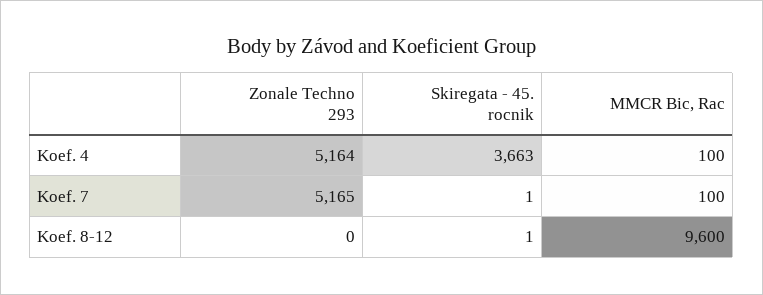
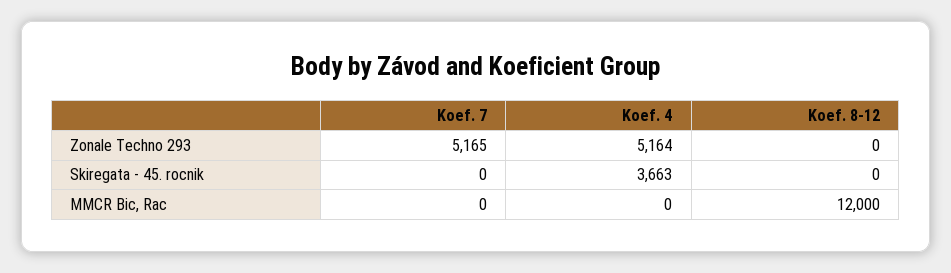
  {
    "Zonale Techno 293": {
      "Koef. 4": 5164,
      "Koef. 7": 5165,
      "Koef. 8-12": 0
    },
    "Skiregata - 45. rocnik": {
      "Koef. 4": 3663,
-     "Koef. 7": 1,
+     "Koef. 7": 0,
-     "Koef. 8-12": 1
+     "Koef. 8-12": 0
    },
    "MMCR Bic, Rac": {
-     "Koef. 4": 100,
+     "Koef. 4": 0,
-     "Koef. 7": 100,
+     "Koef. 7": 0,
-     "Koef. 8-12": 9600
+     "Koef. 8-12": 12000
    }
  }

